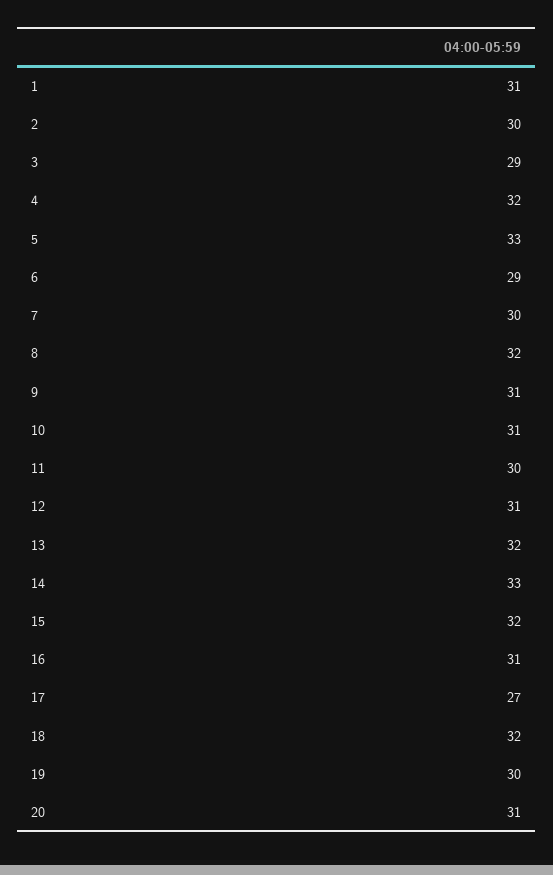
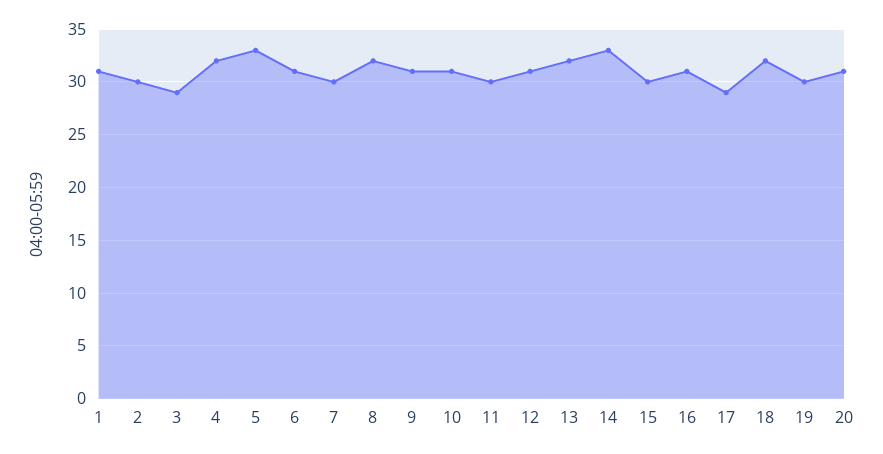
  {
    "1": 31,
    "2": 30,
    "3": 29,
    "4": 32,
    "5": 33,
-   "6": 29,
+   "6": 31,
    "7": 30,
    "8": 32,
    "9": 31,
    "10": 31,
    "11": 30,
    "12": 31,
    "13": 32,
    "14": 33,
-   "15": 32,
+   "15": 30,
    "16": 31,
-   "17": 27,
+   "17": 29,
    "18": 32,
    "19": 30,
    "20": 31
  }

